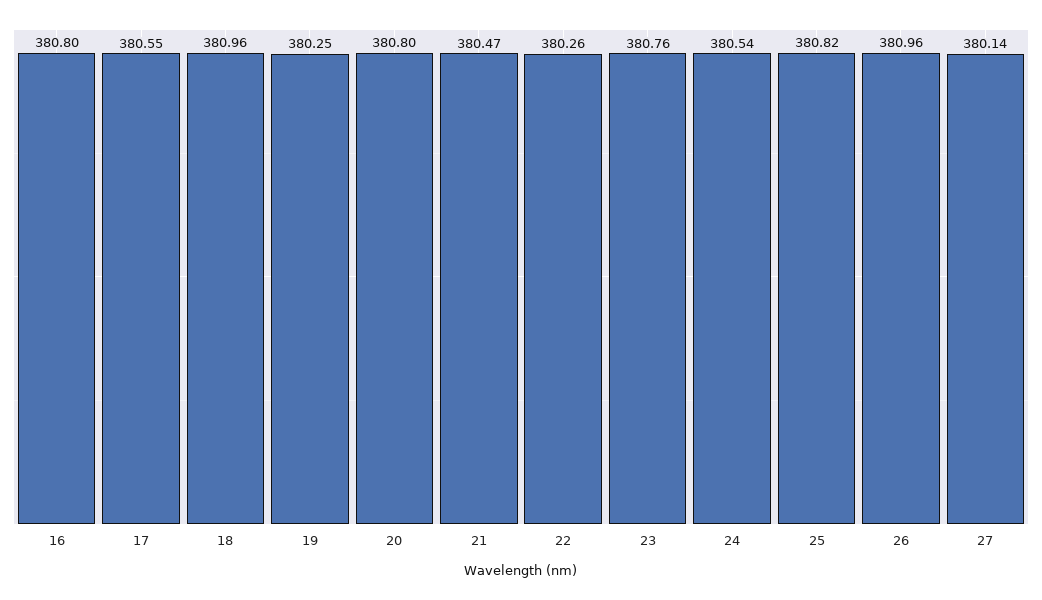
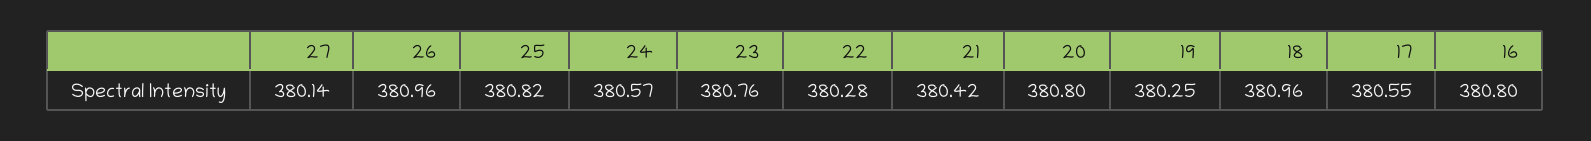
  {
    "16": 380.8,
    "17": 380.55,
    "18": 380.96,
    "19": 380.25,
    "20": 380.8,
-   "21": 380.47,
+   "21": 380.42,
-   "22": 380.26,
+   "22": 380.28,
    "23": 380.76,
-   "24": 380.54,
+   "24": 380.57,
    "25": 380.82,
    "26": 380.96,
    "27": 380.14
  }

